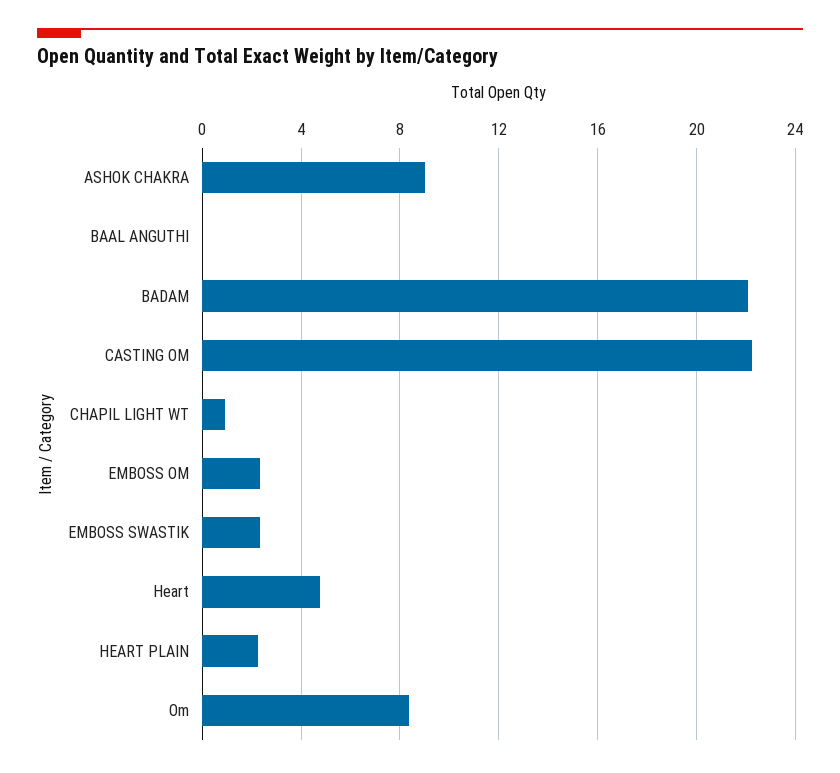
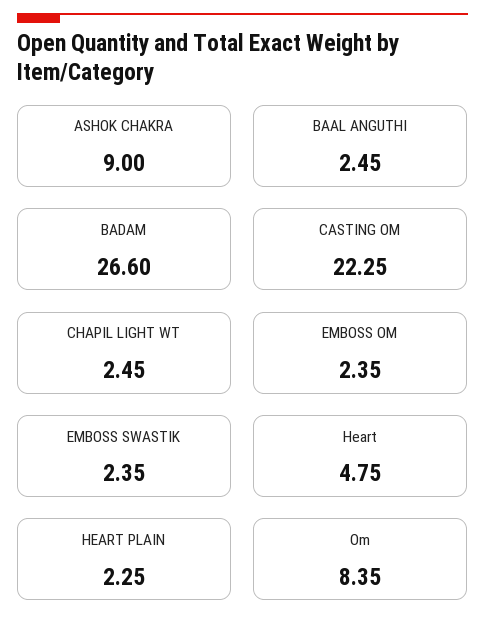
  {
    "ASHOK CHAKRA": 9,
-   "BAAL ANGUTHI": 0,
+   "BAAL ANGUTHI": 2.45,
-   "BADAM": 22,
+   "BADAM": 26.6,
    "CASTING OM": 22.25,
-   "CHAPIL LIGHT WT": 1,
+   "CHAPIL LIGHT WT": 2.45,
    "EMBOSS OM": 2.35,
    "EMBOSS SWASTIK": 2.35,
    "Heart": 4.75,
    "HEART PLAIN": 2.25,
    "Om": 8.35
  }

